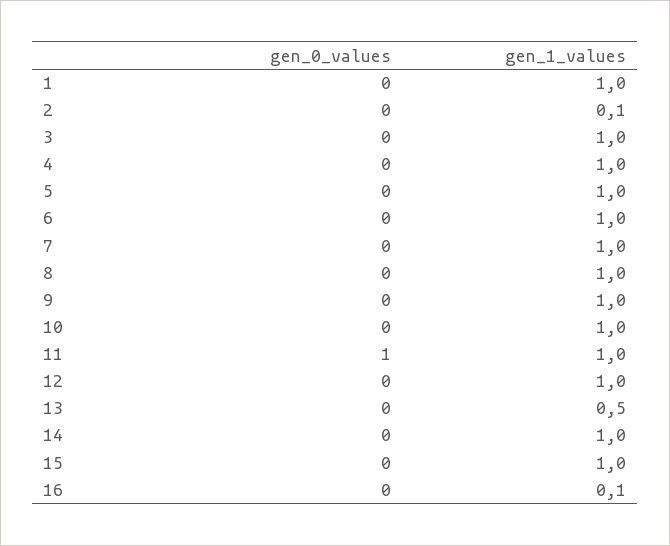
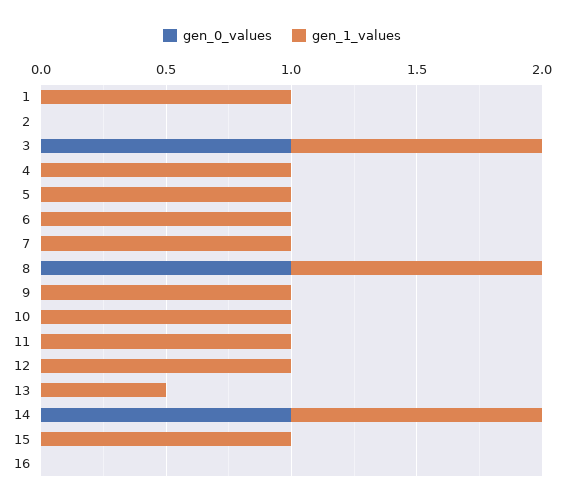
  {
    "gen_0_values": {
      "1": 0,
      "2": 0,
-     "3": 0,
+     "3": 1,
      "4": 0,
      "5": 0,
      "6": 0,
      "7": 0,
-     "8": 0,
+     "8": 1,
      "9": 0,
      "10": 0,
-     "11": 1,
+     "11": 0,
      "12": 0,
      "13": 0,
-     "14": 0,
+     "14": 1,
      "15": 0,
      "16": 0
    },
    "gen_1_values": {
      "1": 1,
-     "2": 0.1,
+     "2": 0,
      "3": 1,
      "4": 1,
      "5": 1,
      "6": 1,
      "7": 1,
      "8": 1,
      "9": 1,
      "10": 1,
      "11": 1,
      "12": 1,
      "13": 0.5,
      "14": 1,
      "15": 1,
-     "16": 0.1
+     "16": 0
    }
  }

